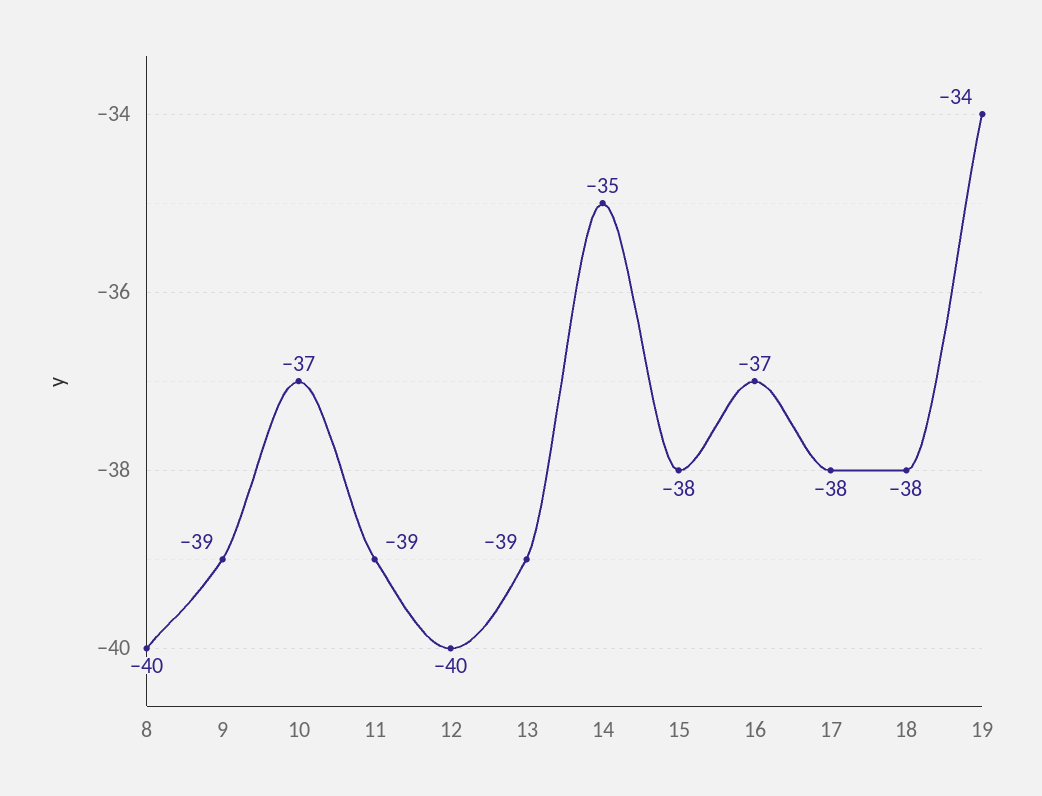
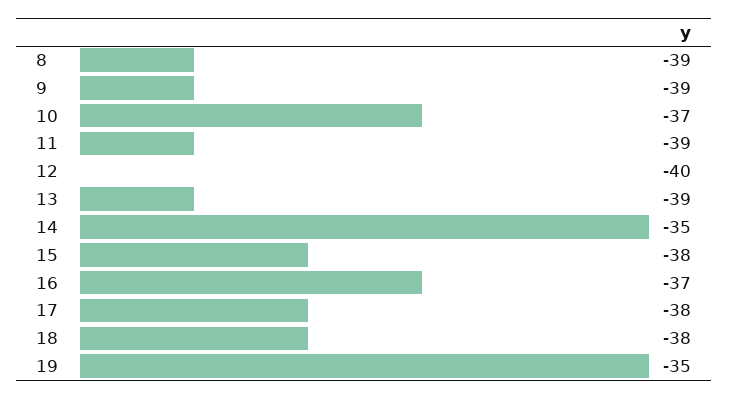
  {
-   "8": -40,
+   "8": -39,
    "9": -39,
    "10": -37,
    "11": -39,
    "12": -40,
    "13": -39,
    "14": -35,
    "15": -38,
    "16": -37,
    "17": -38,
    "18": -38,
-   "19": -34
+   "19": -35
  }

